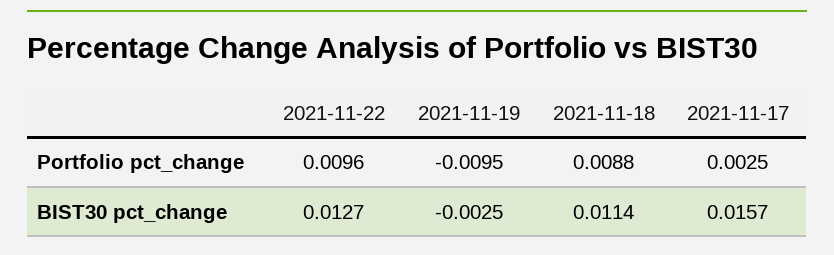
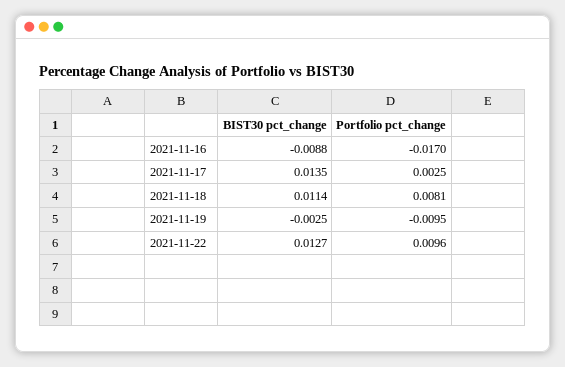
  {
    "2021-11-22": {
      "Portfolio pct_change": 0.0096,
      "BIST30 pct_change": 0.0127
    },
    "2021-11-19": {
      "Portfolio pct_change": -0.0095,
      "BIST30 pct_change": -0.0025
    },
    "2021-11-18": {
-     "Portfolio pct_change": 0.0088,
+     "Portfolio pct_change": 0.0081,
      "BIST30 pct_change": 0.0114
    },
    "2021-11-17": {
      "Portfolio pct_change": 0.0025,
-     "BIST30 pct_change": 0.0157
+     "BIST30 pct_change": 0.0135
-   }
+   },
+   "2021-11-16": {
+     "BIST30 pct_change": -0.0088,
+     "Portfolio pct_change": -0.017
+   }
  }

